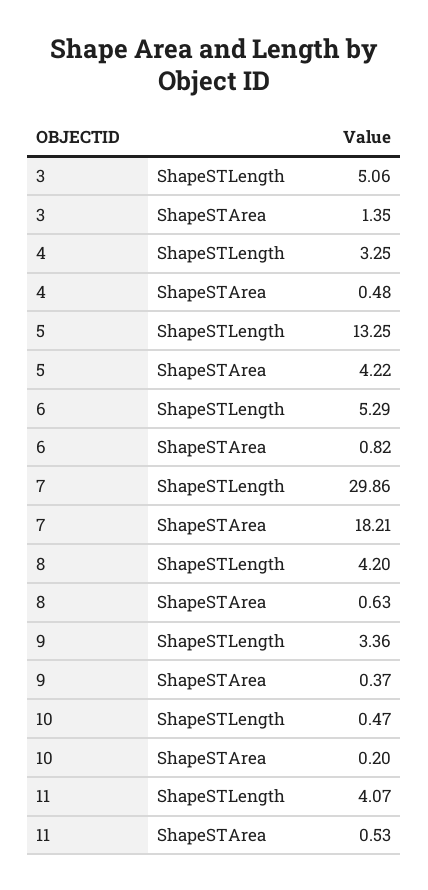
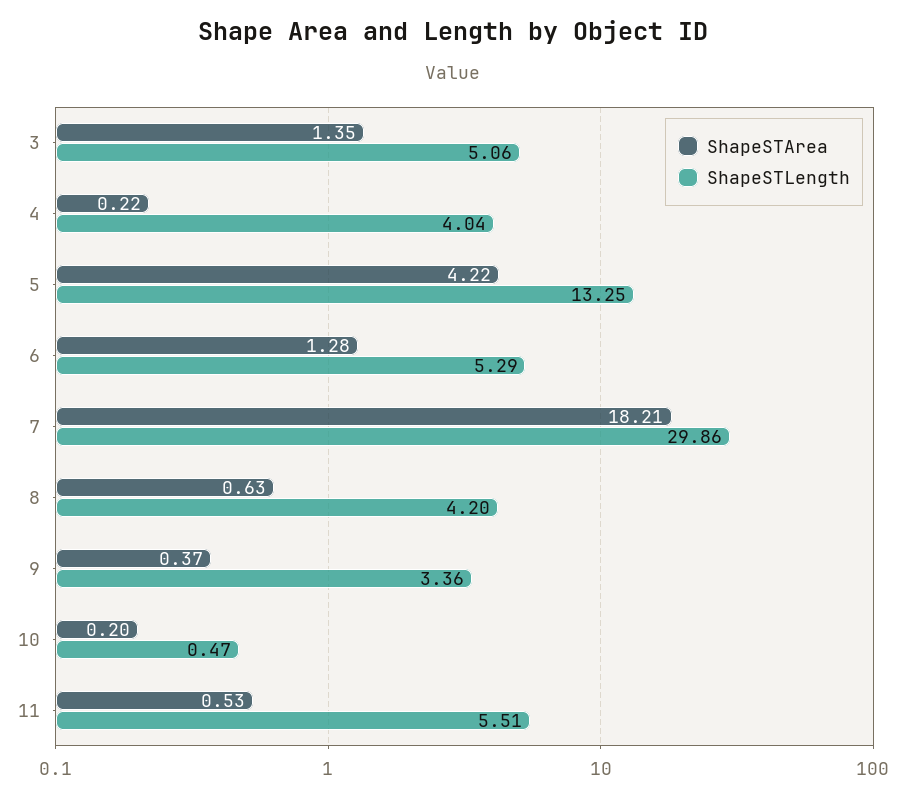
  {
    "ShapeSTLength": {
      "3": 5.06,
-     "4": 3.25,
+     "4": 4.04,
      "5": 13.25,
      "6": 5.29,
      "7": 29.86,
      "8": 4.2,
      "9": 3.36,
      "10": 0.47,
-     "11": 4.07
+     "11": 5.51
    },
    "ShapeSTArea": {
      "3": 1.35,
-     "4": 0.48,
+     "4": 0.22,
      "5": 4.22,
-     "6": 0.82,
+     "6": 1.28,
      "7": 18.21,
      "8": 0.63,
      "9": 0.37,
      "10": 0.2,
      "11": 0.53
    }
  }

